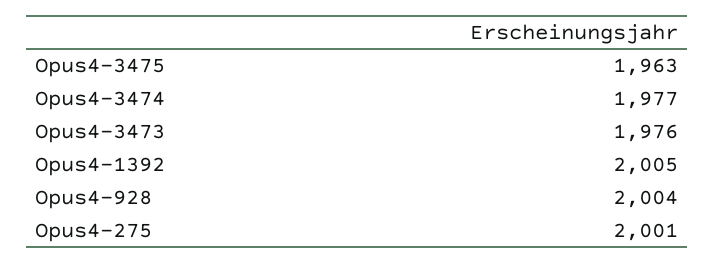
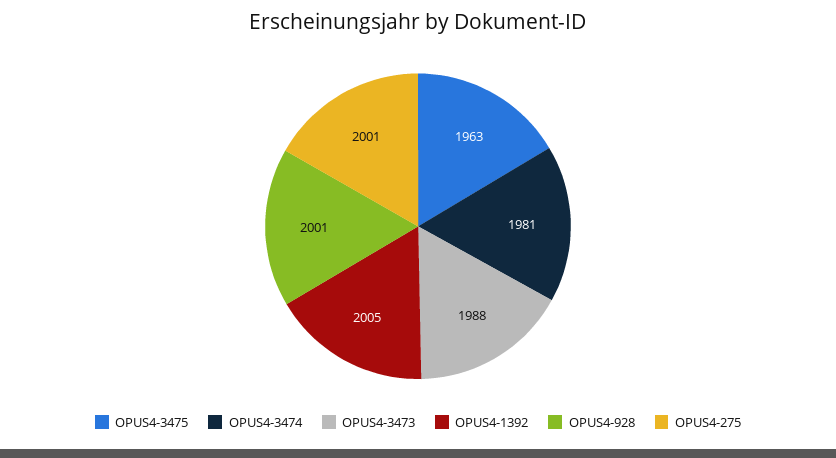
  {
    "Opus4-3475": 1963,
-   "Opus4-3474": 1977,
+   "Opus4-3474": 1981,
-   "Opus4-3473": 1976,
+   "Opus4-3473": 1988,
    "Opus4-1392": 2005,
-   "Opus4-928": 2004,
+   "Opus4-928": 2001,
    "Opus4-275": 2001
  }

